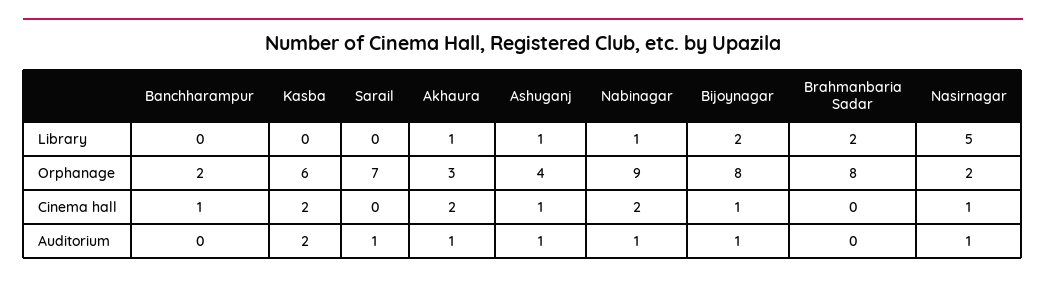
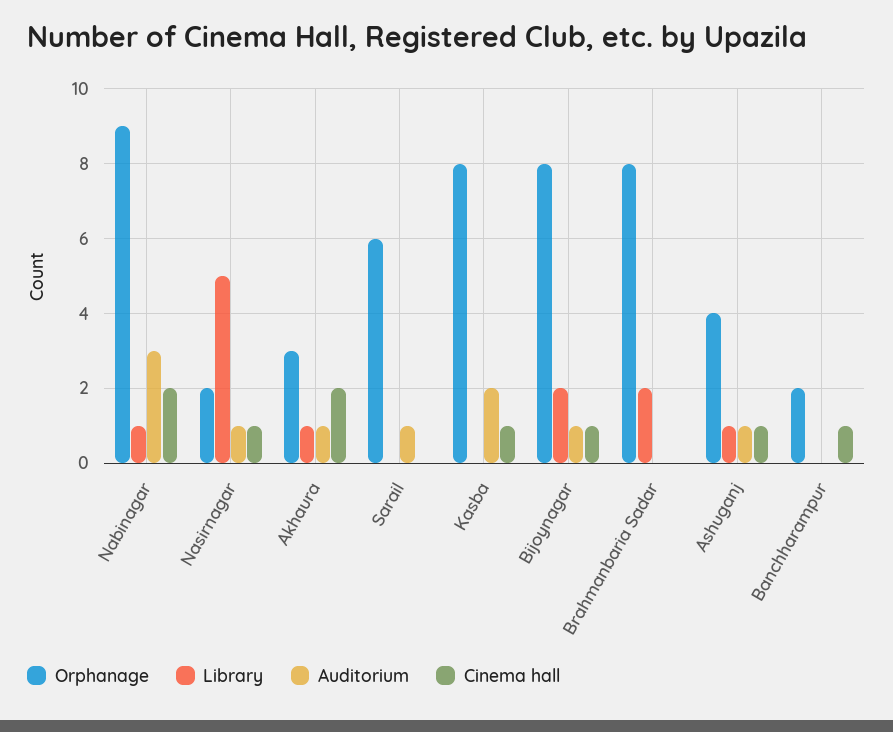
  {
    "Library": {
      "Banchharampur": 0,
      "Kasba": 0,
      "Sarail": 0,
      "Akhaura": 1,
      "Ashuganj": 1,
      "Nabinagar": 1,
      "Bijoynagar": 2,
      "Brahmanbaria Sadar": 2,
      "Nasirnagar": 5
    },
    "Orphanage": {
      "Banchharampur": 2,
-     "Kasba": 6,
+     "Kasba": 8,
-     "Sarail": 7,
+     "Sarail": 6,
      "Akhaura": 3,
      "Ashuganj": 4,
      "Nabinagar": 9,
      "Bijoynagar": 8,
      "Brahmanbaria Sadar": 8,
      "Nasirnagar": 2
    },
    "Cinema hall": {
      "Banchharampur": 1,
-     "Kasba": 2,
+     "Kasba": 1,
      "Sarail": 0,
      "Akhaura": 2,
      "Ashuganj": 1,
      "Nabinagar": 2,
      "Bijoynagar": 1,
      "Brahmanbaria Sadar": 0,
      "Nasirnagar": 1
    },
    "Auditorium": {
      "Banchharampur": 0,
      "Kasba": 2,
      "Sarail": 1,
      "Akhaura": 1,
      "Ashuganj": 1,
-     "Nabinagar": 1,
+     "Nabinagar": 3,
      "Bijoynagar": 1,
      "Brahmanbaria Sadar": 0,
      "Nasirnagar": 1
    }
  }

